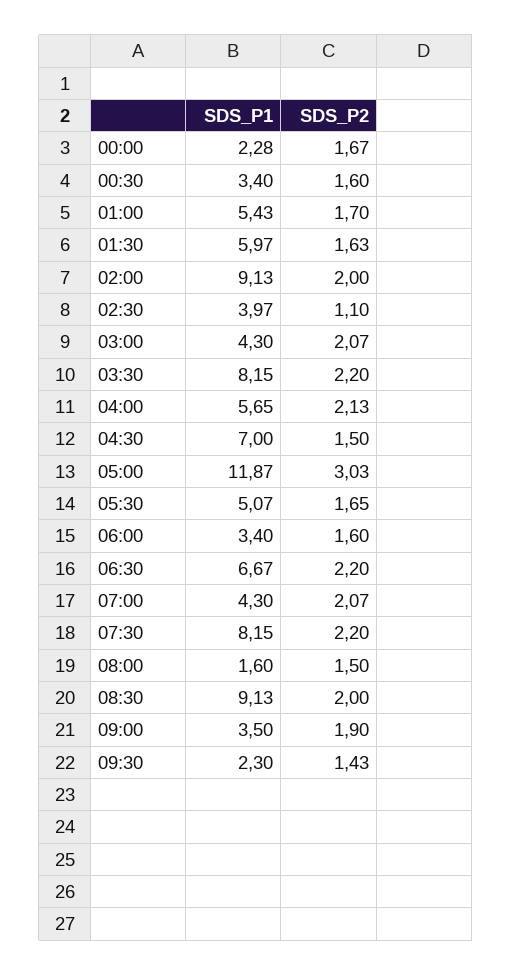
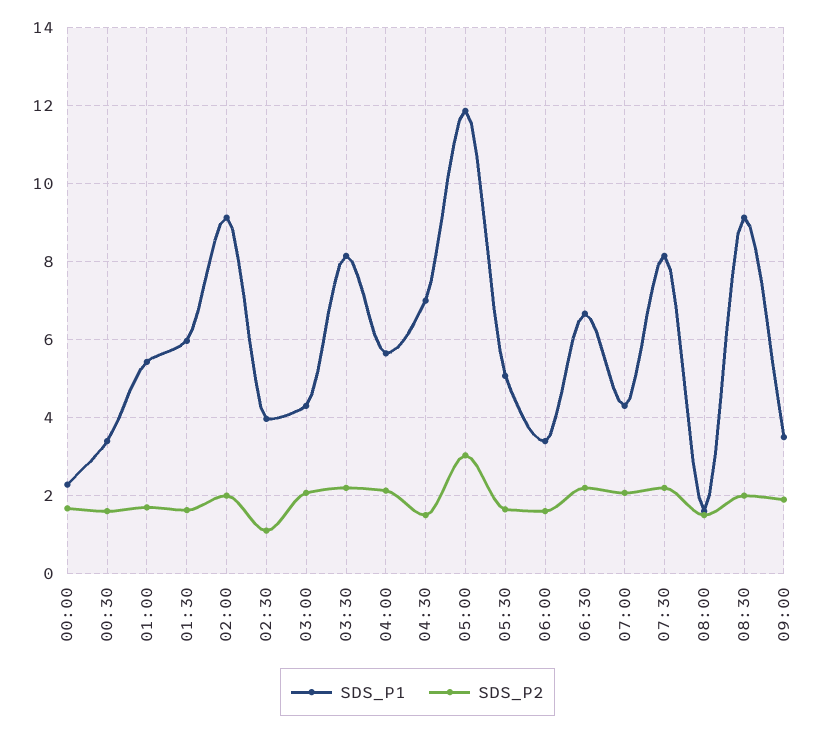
  {
    "SDS_P1": {
      "00:00": 2.28,
      "00:30": 3.4,
      "01:00": 5.43,
      "01:30": 5.97,
      "02:00": 9.13,
      "02:30": 3.97,
      "03:00": 4.3,
      "03:30": 8.15,
      "04:00": 5.65,
      "04:30": 7,
      "05:00": 11.87,
      "05:30": 5.07,
      "06:00": 3.4,
      "06:30": 6.67,
      "07:00": 4.3,
      "07:30": 8.15,
      "08:00": 1.6,
      "08:30": 9.13,
-     "09:00": 3.5,
+     "09:00": 3.5
-     "09:30": 2.3
    },
    "SDS_P2": {
      "00:00": 1.67,
      "00:30": 1.6,
      "01:00": 1.7,
      "01:30": 1.63,
      "02:00": 2,
      "02:30": 1.1,
      "03:00": 2.07,
      "03:30": 2.2,
      "04:00": 2.13,
      "04:30": 1.5,
      "05:00": 3.03,
      "05:30": 1.65,
      "06:00": 1.6,
      "06:30": 2.2,
      "07:00": 2.07,
      "07:30": 2.2,
      "08:00": 1.5,
      "08:30": 2,
-     "09:00": 1.9,
+     "09:00": 1.9
-     "09:30": 1.43
    }
  }

